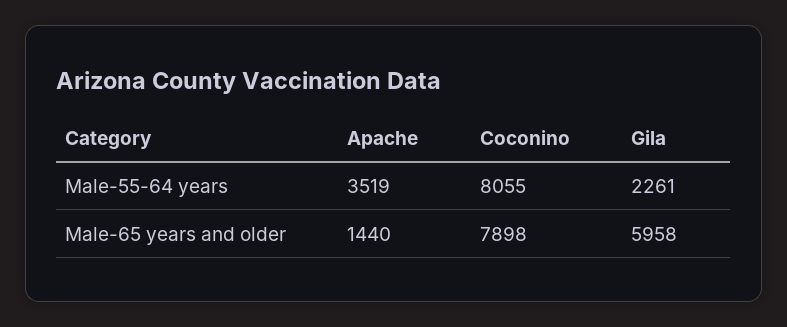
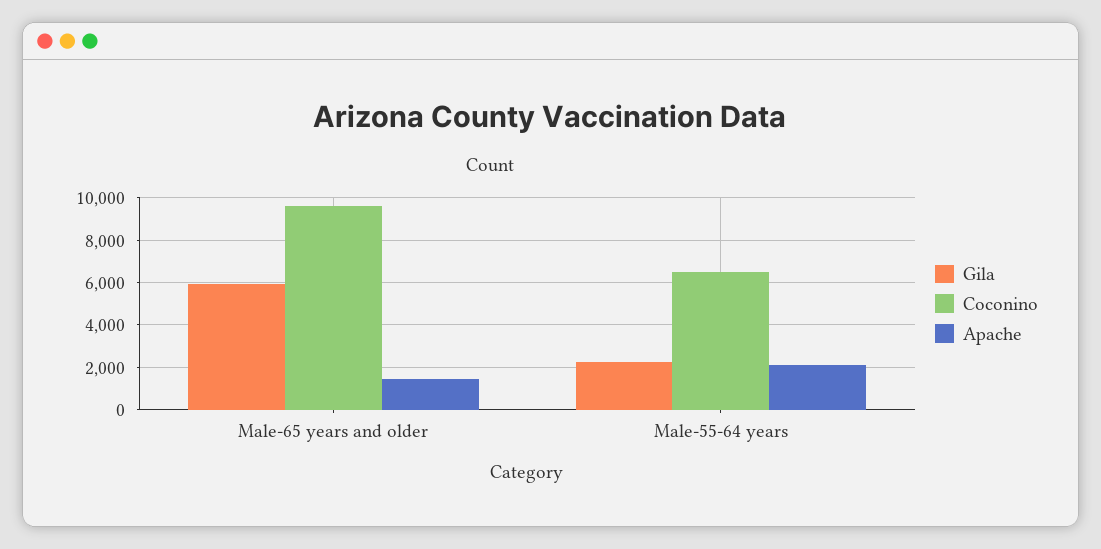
  {
    "Apache": {
-     "Male-55-64 years": 3519,
+     "Male-55-64 years": 2000,
      "Male-65 years and older": 1440
    },
    "Coconino": {
-     "Male-55-64 years": 8055,
+     "Male-55-64 years": 6500,
-     "Male-65 years and older": 7898
+     "Male-65 years and older": 9500
    },
    "Gila": {
      "Male-55-64 years": 2261,
      "Male-65 years and older": 5958
    }
  }

